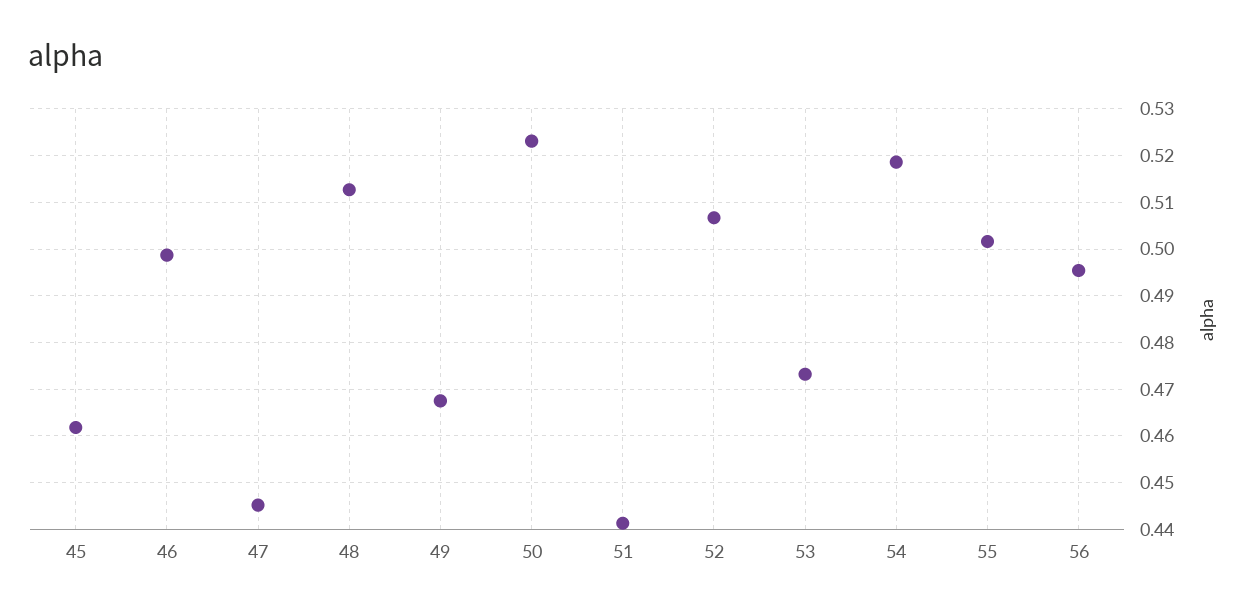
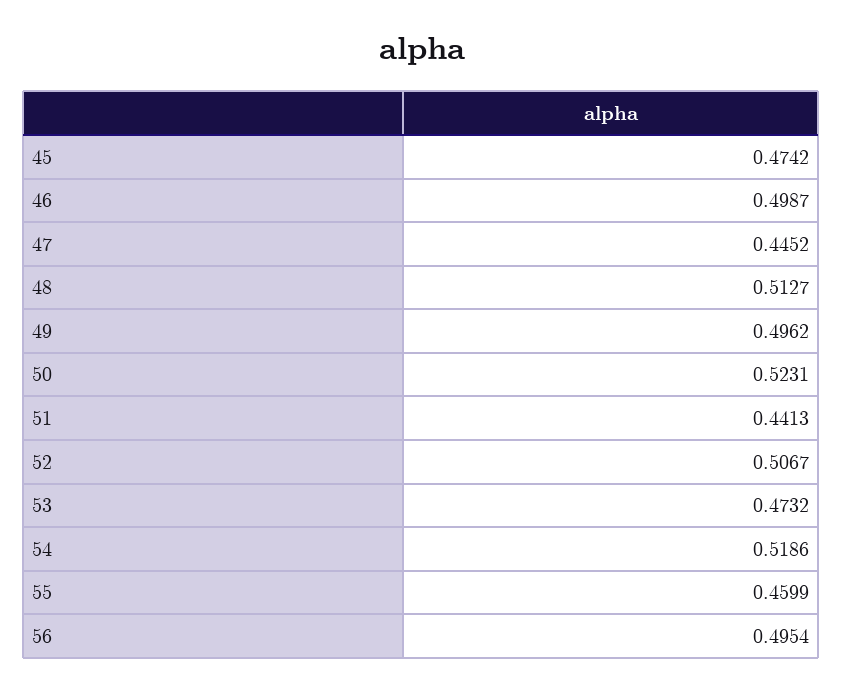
  {
-   "45": 0.462,
+   "45": 0.4742,
    "46": 0.4987,
    "47": 0.4452,
    "48": 0.5127,
-   "49": 0.468,
+   "49": 0.4962,
    "50": 0.5231,
    "51": 0.4413,
    "52": 0.5067,
    "53": 0.4732,
    "54": 0.5186,
-   "55": 0.502,
+   "55": 0.4599,
    "56": 0.4954
  }

